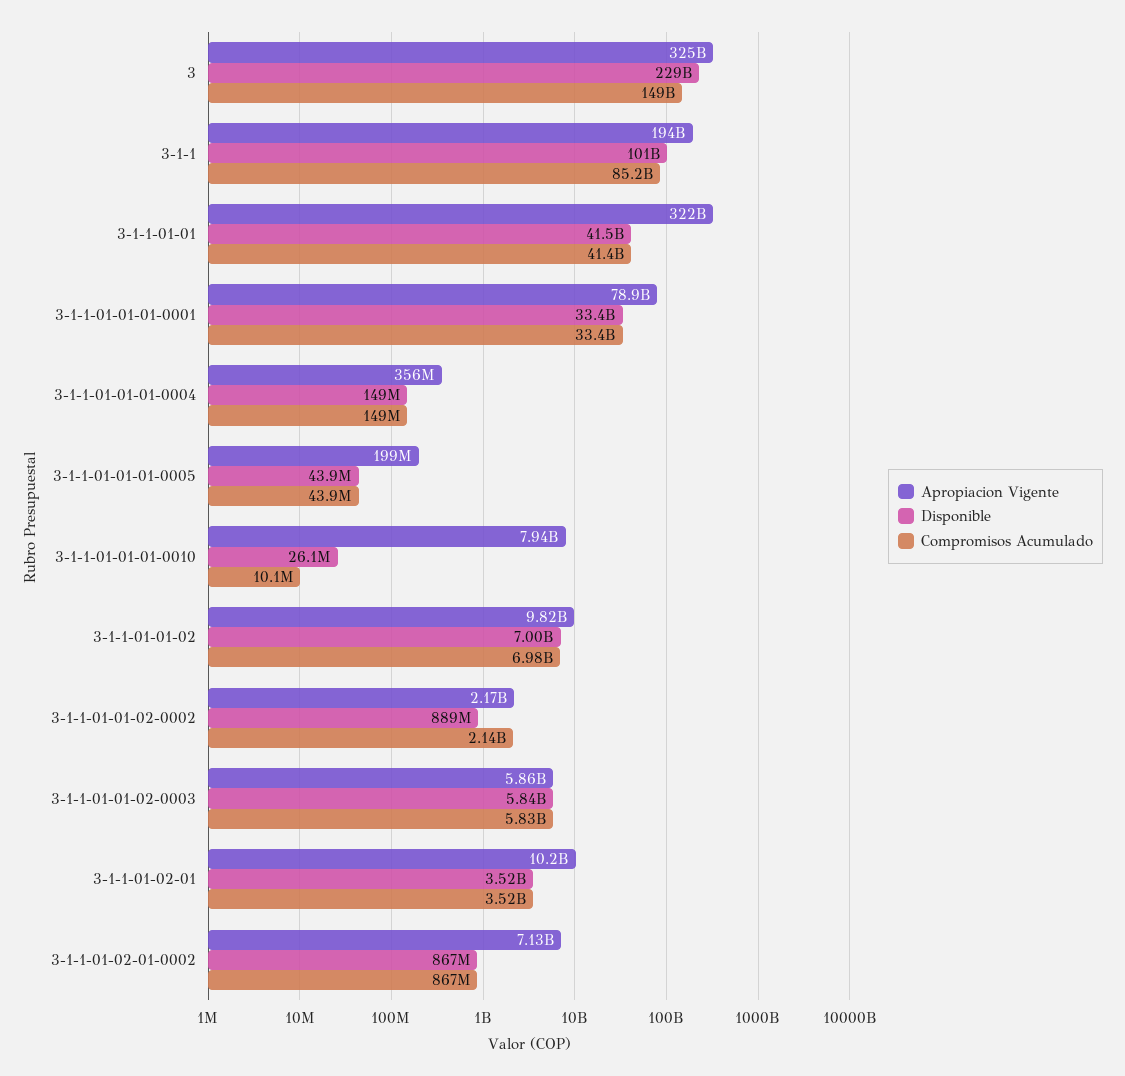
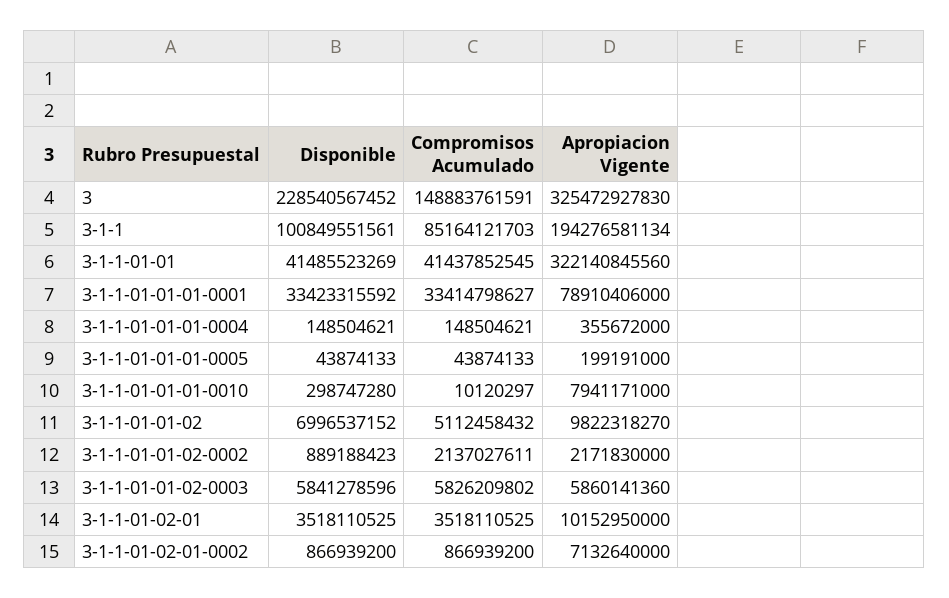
  {
    "Apropiacion Vigente": {
      "3": 325472927830,
      "3-1-1": 194276581134,
      "3-1-1-01-01": 322140845560,
      "3-1-1-01-01-01-0001": 78910406000,
      "3-1-1-01-01-01-0004": 355672000,
      "3-1-1-01-01-01-0005": 199191000,
      "3-1-1-01-01-01-0010": 7941171000,
      "3-1-1-01-01-02": 9822318270,
      "3-1-1-01-01-02-0002": 2171830000,
      "3-1-1-01-01-02-0003": 5860141360,
      "3-1-1-01-02-01": 10152950000,
      "3-1-1-01-02-01-0002": 7132640000
    },
    "Disponible": {
      "3": 228540567452,
      "3-1-1": 100849551561,
      "3-1-1-01-01": 41485523269,
      "3-1-1-01-01-01-0001": 33423315592,
      "3-1-1-01-01-01-0004": 148504621,
      "3-1-1-01-01-01-0005": 43874133,
-     "3-1-1-01-01-01-0010": 26100000,
+     "3-1-1-01-01-01-0010": 298747280,
      "3-1-1-01-01-02": 6996537152,
      "3-1-1-01-01-02-0002": 889188423,
      "3-1-1-01-01-02-0003": 5841278596,
      "3-1-1-01-02-01": 3518110525,
      "3-1-1-01-02-01-0002": 866939200
    },
    "Compromisos Acumulado": {
      "3": 148883761591,
      "3-1-1": 85164121703,
      "3-1-1-01-01": 41437852545,
      "3-1-1-01-01-01-0001": 33414798627,
      "3-1-1-01-01-01-0004": 148504621,
      "3-1-1-01-01-01-0005": 43874133,
      "3-1-1-01-01-01-0010": 10120297,
-     "3-1-1-01-01-02": 6980000000,
+     "3-1-1-01-01-02": 5112458432,
      "3-1-1-01-01-02-0002": 2137027611,
      "3-1-1-01-01-02-0003": 5826209802,
      "3-1-1-01-02-01": 3518110525,
      "3-1-1-01-02-01-0002": 866939200
    }
  }

